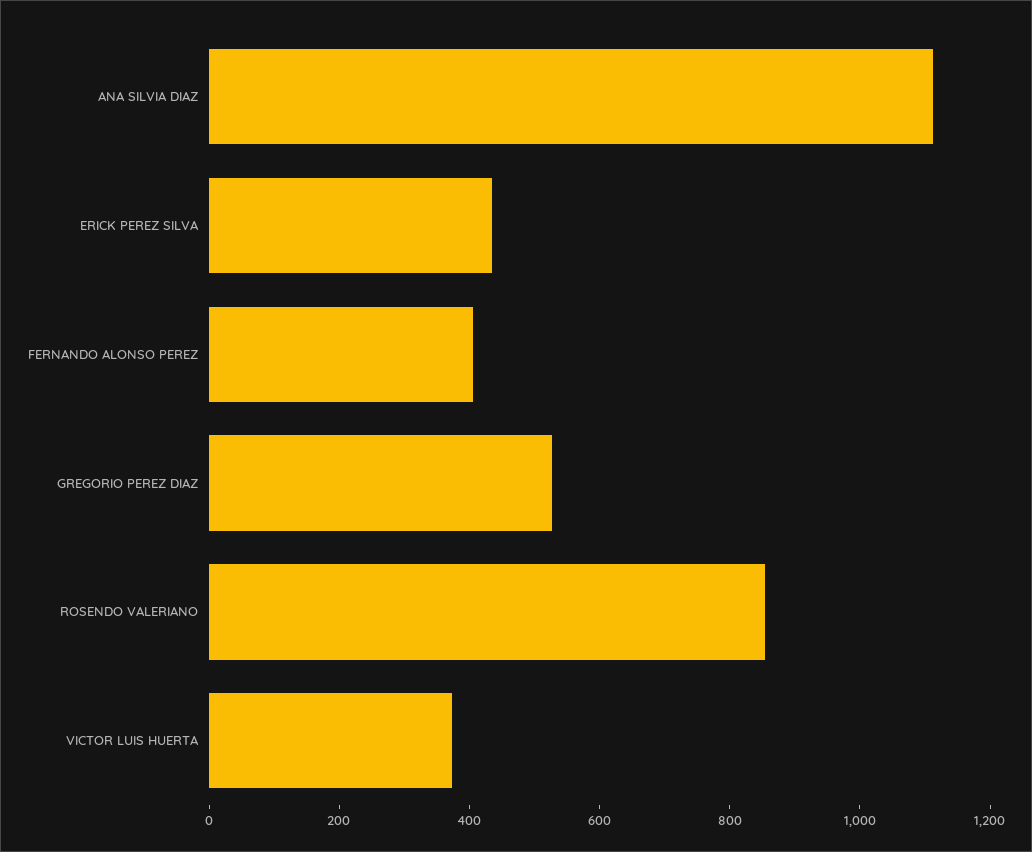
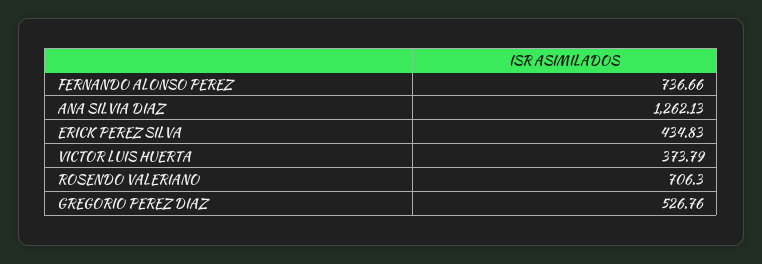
  {
-   "ANA SILVIA DIAZ": 1100,
+   "ANA SILVIA DIAZ": 1262.13,
    "ERICK PEREZ SILVA": 434.83,
-   "FERNANDO ALONSO PEREZ": 400,
+   "FERNANDO ALONSO PEREZ": 736.66,
    "GREGORIO PEREZ DIAZ": 526.76,
-   "ROSENDO VALERIANO": 850,
+   "ROSENDO VALERIANO": 706.3,
    "VICTOR LUIS HUERTA": 373.79
  }

